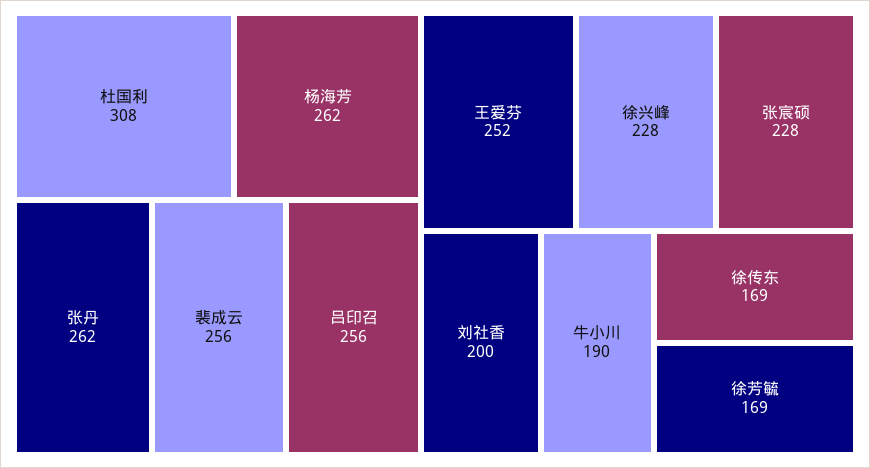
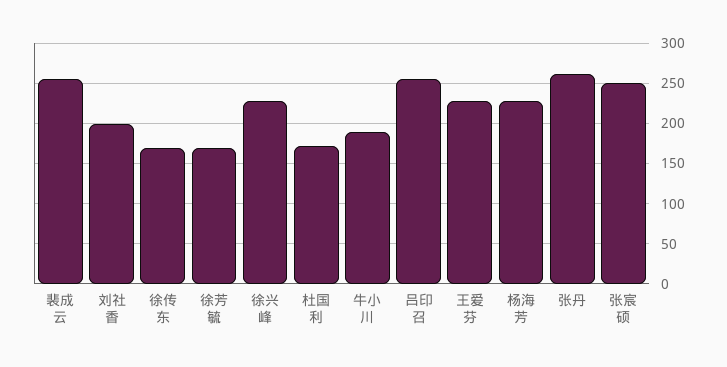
  {
-   "杜国利": 308,
+   "杜国利": 170,
-   "杨海芳": 262,
+   "杨海芳": 230,
    "张丹": 262,
    "裴成云": 256,
    "吕印召": 256,
-   "王爱芬": 252,
+   "王爱芬": 230,
    "徐兴峰": 228,
-   "张宸硕": 228,
+   "张宸硕": 250,
    "刘社香": 200,
    "牛小川": 190,
    "徐传东": 169,
    "徐芳毓": 169
  }

